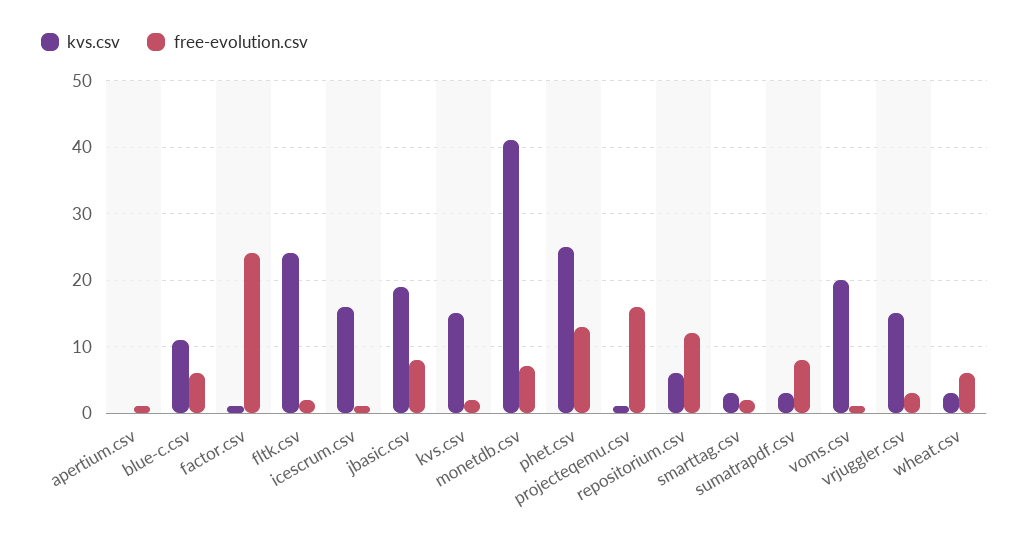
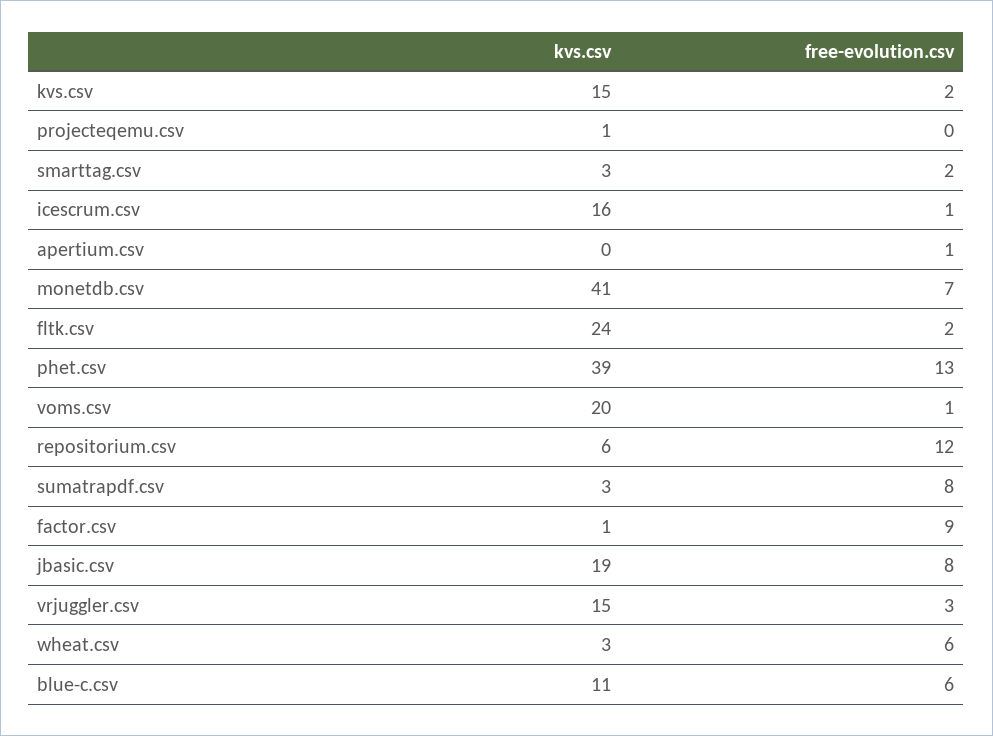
  {
    "kvs.csv": {
      "apertium.csv": 0,
      "blue-c.csv": 11,
      "factor.csv": 1,
      "fltk.csv": 24,
      "icescrum.csv": 16,
      "jbasic.csv": 19,
      "kvs.csv": 15,
      "monetdb.csv": 41,
-     "phet.csv": 25,
+     "phet.csv": 39,
      "projecteqemu.csv": 1,
      "repositorium.csv": 6,
      "smarttag.csv": 3,
      "sumatrapdf.csv": 3,
      "voms.csv": 20,
      "vrjuggler.csv": 15,
      "wheat.csv": 3
    },
    "free-evolution.csv": {
      "apertium.csv": 1,
      "blue-c.csv": 6,
-     "factor.csv": 24,
+     "factor.csv": 9,
      "fltk.csv": 2,
      "icescrum.csv": 1,
      "jbasic.csv": 8,
      "kvs.csv": 2,
      "monetdb.csv": 7,
      "phet.csv": 13,
-     "projecteqemu.csv": 16,
+     "projecteqemu.csv": 0,
      "repositorium.csv": 12,
      "smarttag.csv": 2,
      "sumatrapdf.csv": 8,
      "voms.csv": 1,
      "vrjuggler.csv": 3,
      "wheat.csv": 6
    }
  }

